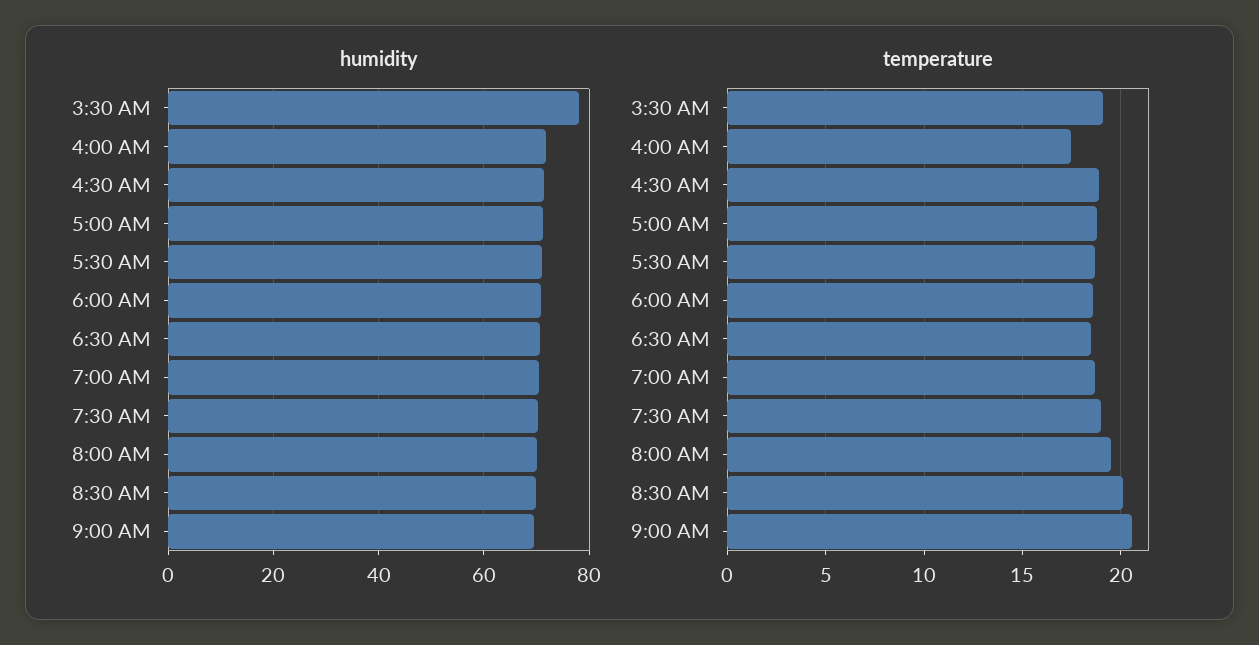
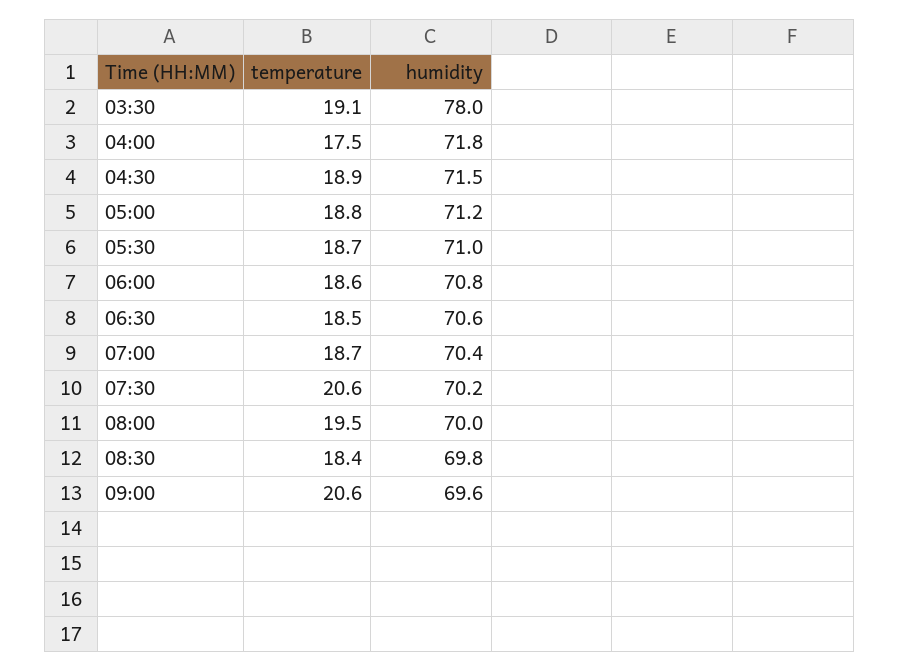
  {
    "humidity": {
      "3:30 AM": 78,
      "4:00 AM": 71.8,
      "4:30 AM": 71.5,
      "5:00 AM": 71.2,
      "5:30 AM": 71,
      "6:00 AM": 70.8,
      "6:30 AM": 70.6,
      "7:00 AM": 70.4,
      "7:30 AM": 70.2,
      "8:00 AM": 70,
      "8:30 AM": 69.8,
      "9:00 AM": 69.6
    },
    "temperature": {
      "3:30 AM": 19.1,
      "4:00 AM": 17.5,
      "4:30 AM": 18.9,
      "5:00 AM": 18.8,
      "5:30 AM": 18.7,
      "6:00 AM": 18.6,
      "6:30 AM": 18.5,
      "7:00 AM": 18.7,
-     "7:30 AM": 19,
+     "7:30 AM": 20.6,
      "8:00 AM": 19.5,
-     "8:30 AM": 20,
+     "8:30 AM": 18.4,
      "9:00 AM": 20.6
    }
  }

